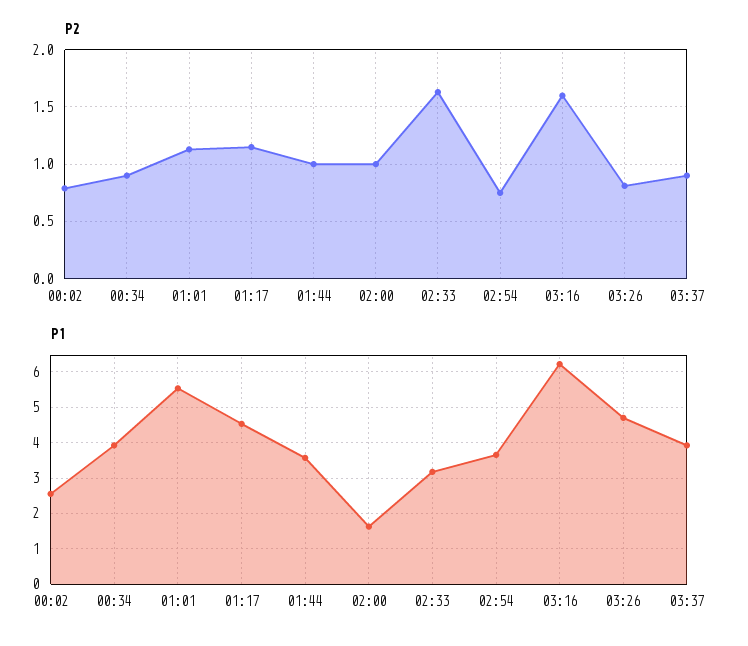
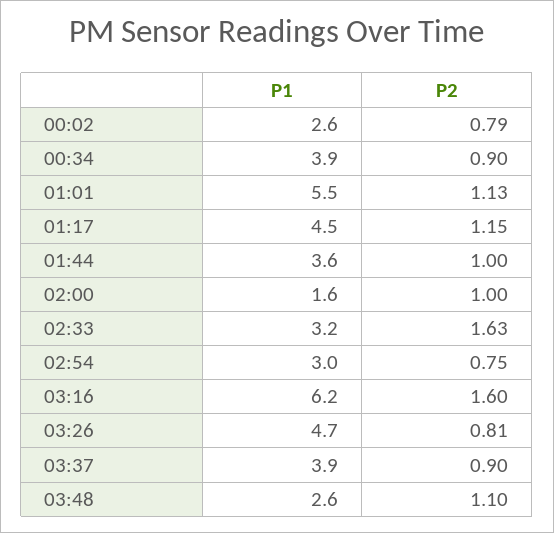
  {
    "P2": {
      "00:02": 0.79,
      "00:34": 0.9,
      "01:01": 1.13,
      "01:17": 1.15,
      "01:44": 1,
      "02:00": 1,
      "02:33": 1.63,
      "02:54": 0.75,
      "03:16": 1.6,
      "03:26": 0.81,
-     "03:37": 0.9
+     "03:37": 0.9,
+     "03:48": 1.1
    },
    "P1": {
      "00:02": 2.6,
      "00:34": 3.9,
      "01:01": 5.5,
      "01:17": 4.5,
      "01:44": 3.6,
      "02:00": 1.6,
      "02:33": 3.2,
-     "02:54": 3.6,
+     "02:54": 3,
      "03:16": 6.2,
      "03:26": 4.7,
-     "03:37": 3.9
+     "03:37": 3.9,
+     "03:48": 2.6
    }
  }

